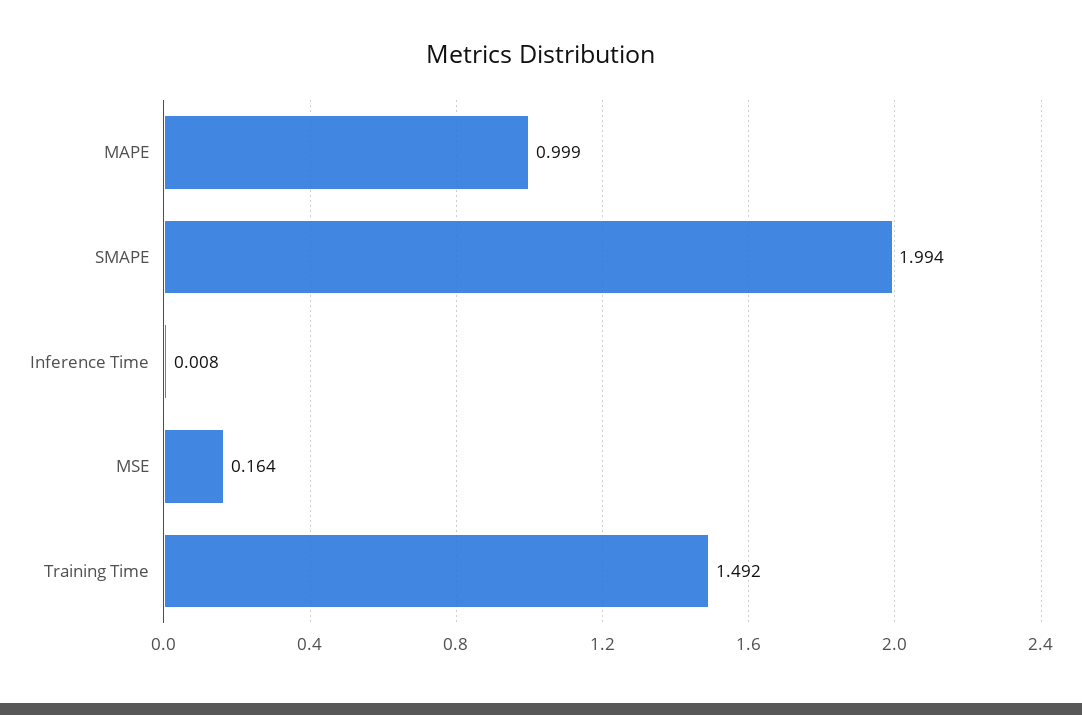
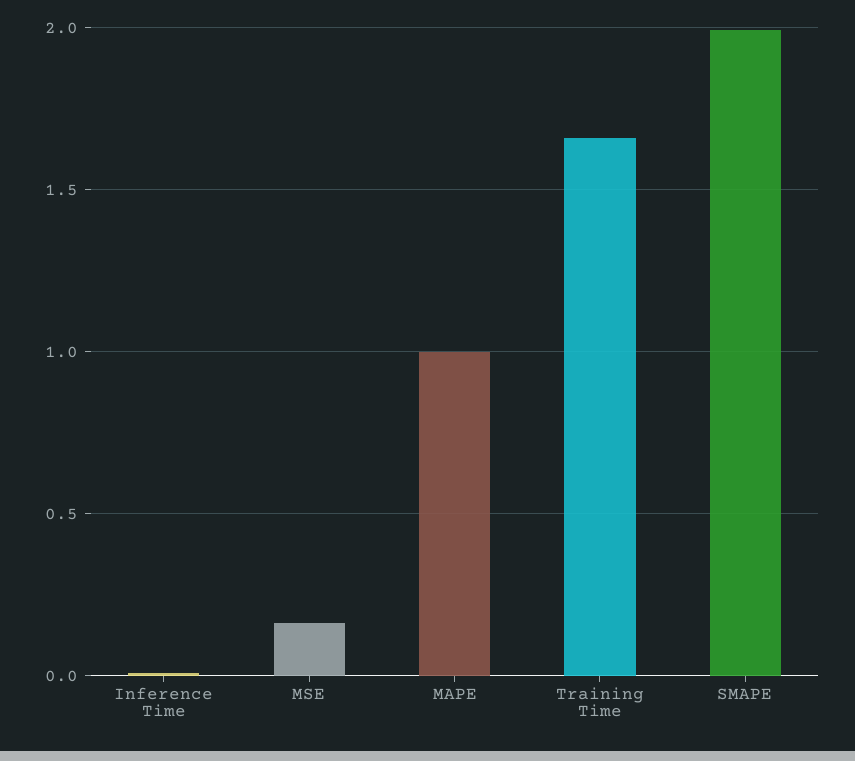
  {
    "MAPE": 0.999,
    "SMAPE": 1.994,
    "Inference Time": 0.008,
    "MSE": 0.164,
-   "Training Time": 1.492
+   "Training Time": 1.65
  }

